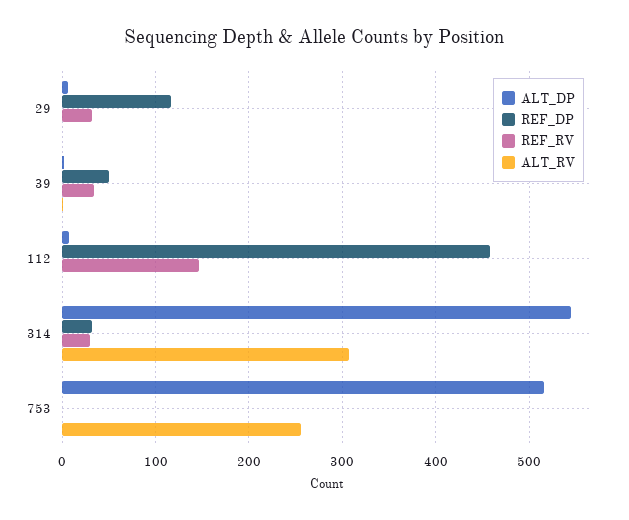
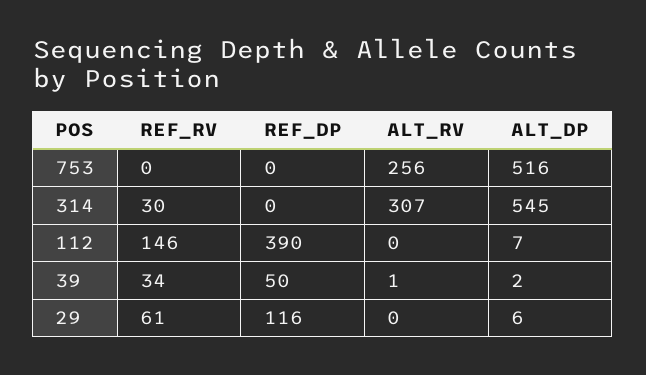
  {
    "ALT_DP": {
      "29": 6,
      "39": 2,
      "112": 7,
      "314": 545,
      "753": 516
    },
    "REF_DP": {
      "29": 116,
      "39": 50,
-     "112": 460,
+     "112": 390,
-     "314": 30,
+     "314": 0,
      "753": 0
    },
    "REF_RV": {
-     "29": 30,
+     "29": 61,
      "39": 34,
      "112": 146,
      "314": 30,
      "753": 0
    },
    "ALT_RV": {
      "29": 0,
      "39": 1,
      "112": 0,
      "314": 307,
      "753": 256
    }
  }

